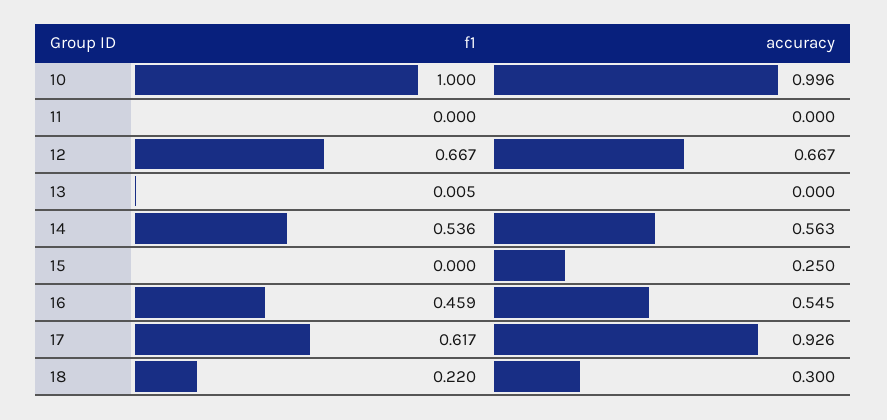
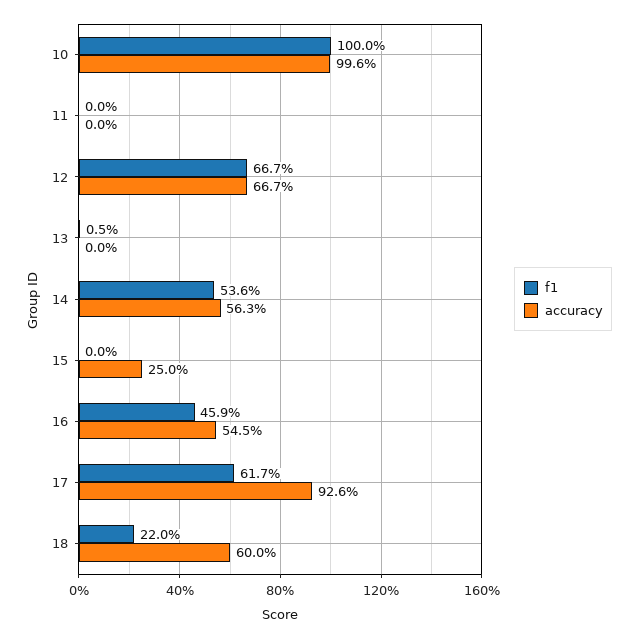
  {
    "f1": {
      "10": 1,
      "11": 0,
      "12": 0.667,
      "13": 0.005,
      "14": 0.536,
      "15": 0,
      "16": 0.459,
      "17": 0.617,
      "18": 0.22
    },
    "accuracy": {
      "10": 0.996,
      "11": 0,
      "12": 0.667,
      "13": 0,
      "14": 0.563,
      "15": 0.25,
      "16": 0.545,
      "17": 0.926,
-     "18": 0.3
+     "18": 0.6
    }
  }

